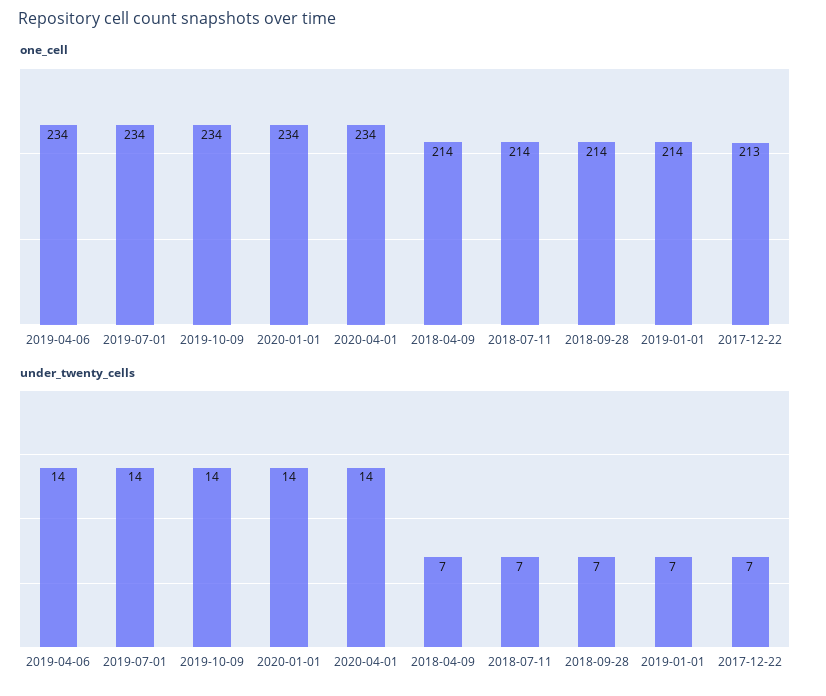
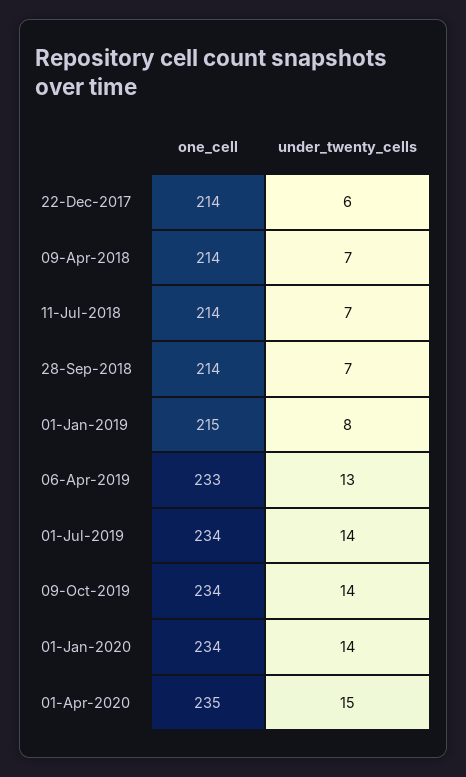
  {
    "one_cell": {
-     "2019-04-06": 234,
+     "2019-04-06": 233,
      "2019-07-01": 234,
      "2019-10-09": 234,
      "2020-01-01": 234,
-     "2020-04-01": 234,
+     "2020-04-01": 235,
      "2018-04-09": 214,
      "2018-07-11": 214,
      "2018-09-28": 214,
-     "2019-01-01": 214,
+     "2019-01-01": 215,
-     "2017-12-22": 213
+     "2017-12-22": 214
    },
    "under_twenty_cells": {
-     "2019-04-06": 14,
+     "2019-04-06": 13,
      "2019-07-01": 14,
      "2019-10-09": 14,
      "2020-01-01": 14,
-     "2020-04-01": 14,
+     "2020-04-01": 15,
      "2018-04-09": 7,
      "2018-07-11": 7,
      "2018-09-28": 7,
-     "2019-01-01": 7,
+     "2019-01-01": 8,
-     "2017-12-22": 7
+     "2017-12-22": 6
    }
  }

